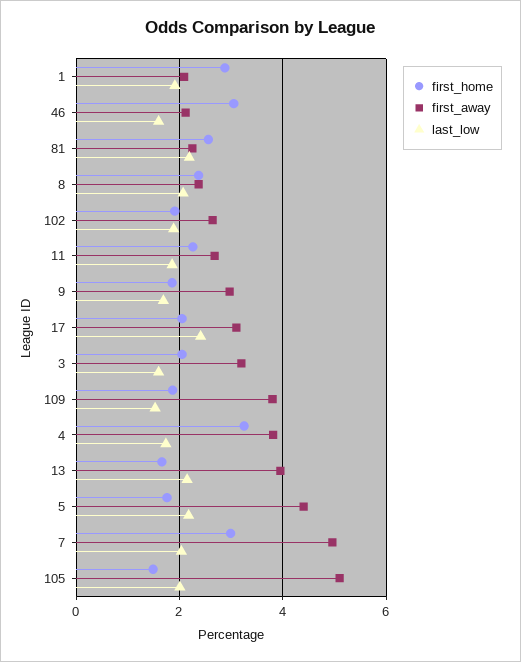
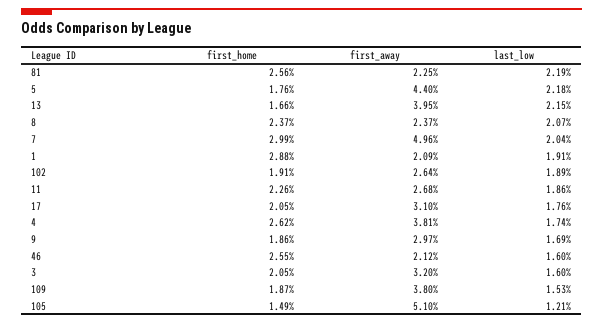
  {
    "first_home": {
      "1": 2.88,
-     "46": 3,
+     "46": 2.55,
      "81": 2.56,
      "8": 2.37,
      "102": 1.91,
      "11": 2.26,
      "9": 1.86,
      "17": 2.05,
      "3": 2.05,
      "109": 1.87,
-     "4": 3.2,
+     "4": 2.62,
      "13": 1.66,
      "5": 1.76,
      "7": 2.99,
      "105": 1.49
    },
    "first_away": {
      "1": 2.09,
      "46": 2.12,
      "81": 2.25,
      "8": 2.37,
      "102": 2.64,
      "11": 2.68,
      "9": 2.97,
      "17": 3.1,
      "3": 3.2,
      "109": 3.8,
      "4": 3.81,
      "13": 3.95,
      "5": 4.4,
      "7": 4.96,
      "105": 5.1
    },
    "last_low": {
      "1": 1.91,
      "46": 1.6,
      "81": 2.19,
      "8": 2.07,
      "102": 1.89,
      "11": 1.86,
      "9": 1.69,
-     "17": 2.4,
+     "17": 1.76,
      "3": 1.6,
      "109": 1.53,
      "4": 1.74,
      "13": 2.15,
      "5": 2.18,
      "7": 2.04,
-     "105": 2
+     "105": 1.21
    }
  }

